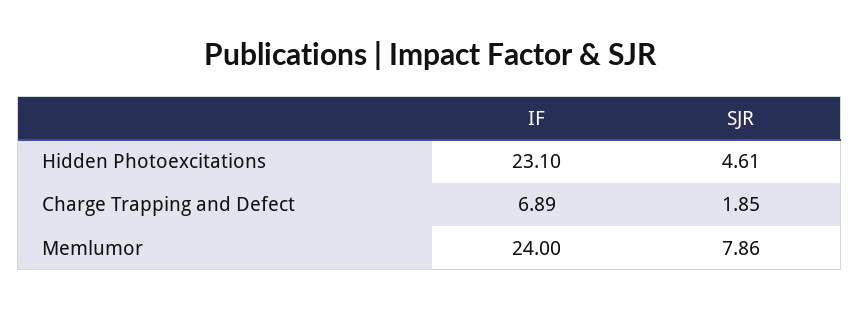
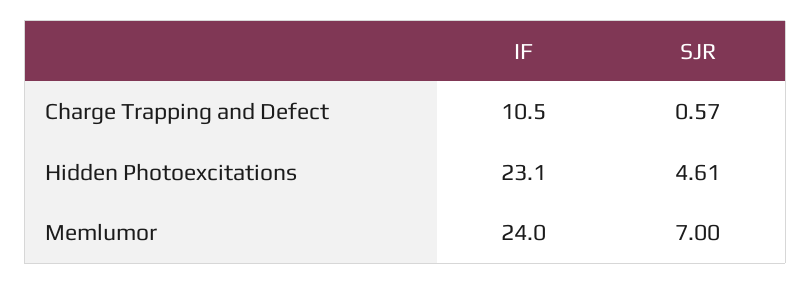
  {
    "IF": {
      "Hidden Photoexcitations": 23.1,
-     "Charge Trapping and Defect": 6.89,
+     "Charge Trapping and Defect": 10.5,
      "Memlumor": 24
    },
    "SJR": {
      "Hidden Photoexcitations": 4.61,
-     "Charge Trapping and Defect": 1.85,
+     "Charge Trapping and Defect": 0.57,
-     "Memlumor": 7.86
+     "Memlumor": 7
    }
  }

